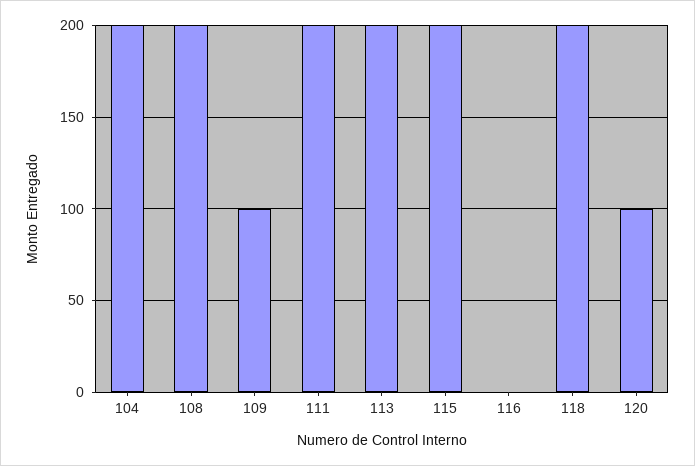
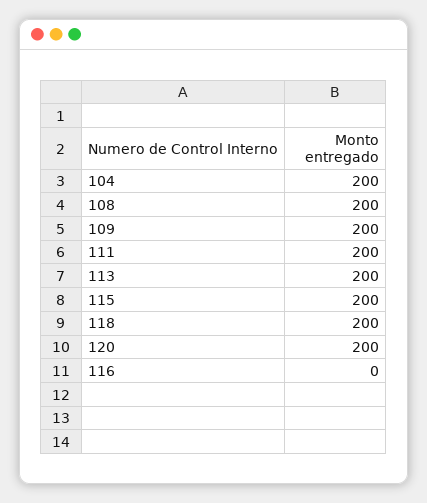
  {
    "104": 200,
    "108": 200,
-   "109": 100,
+   "109": 200,
    "111": 200,
    "113": 200,
    "115": 200,
    "116": 0,
    "118": 200,
-   "120": 100
+   "120": 200
  }

